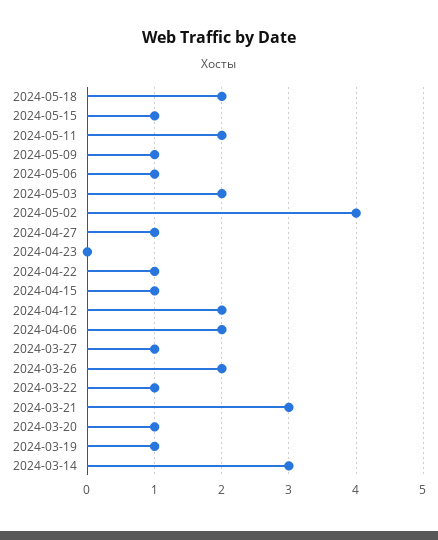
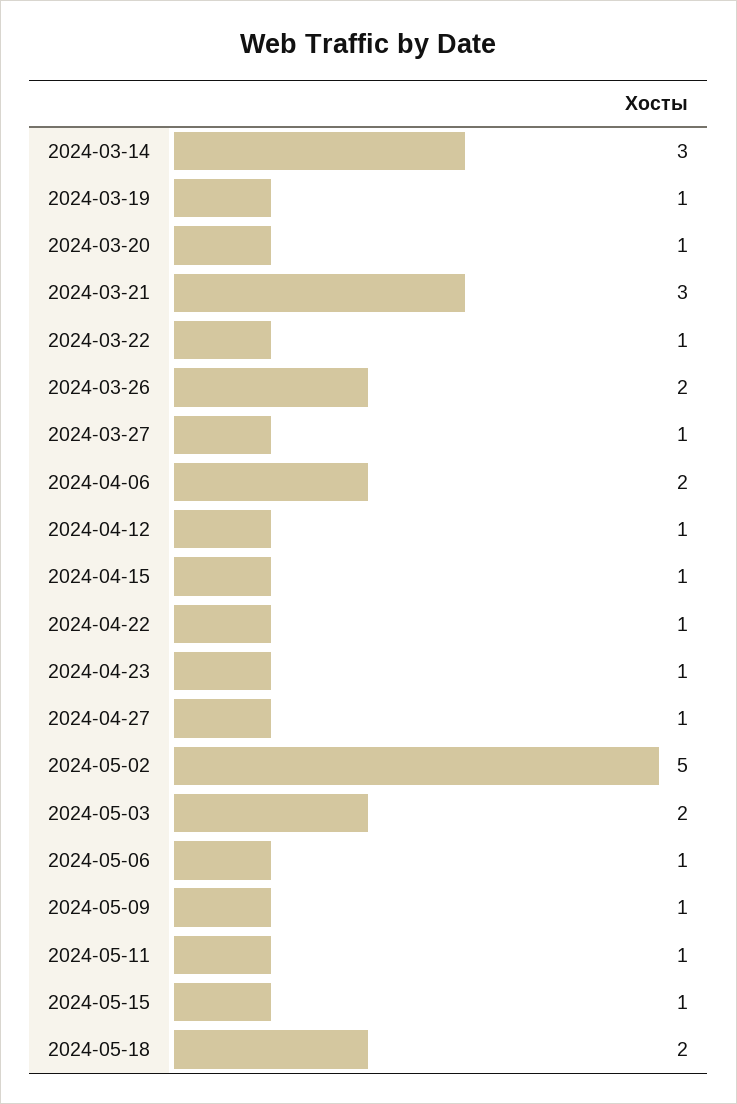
  {
    "2024-05-18": 2,
    "2024-05-15": 1,
-   "2024-05-11": 2,
+   "2024-05-11": 1,
    "2024-05-09": 1,
    "2024-05-06": 1,
    "2024-05-03": 2,
-   "2024-05-02": 4,
+   "2024-05-02": 5,
    "2024-04-27": 1,
-   "2024-04-23": 0,
+   "2024-04-23": 1,
    "2024-04-22": 1,
    "2024-04-15": 1,
-   "2024-04-12": 2,
+   "2024-04-12": 1,
    "2024-04-06": 2,
    "2024-03-27": 1,
    "2024-03-26": 2,
    "2024-03-22": 1,
    "2024-03-21": 3,
    "2024-03-20": 1,
    "2024-03-19": 1,
    "2024-03-14": 3
  }

